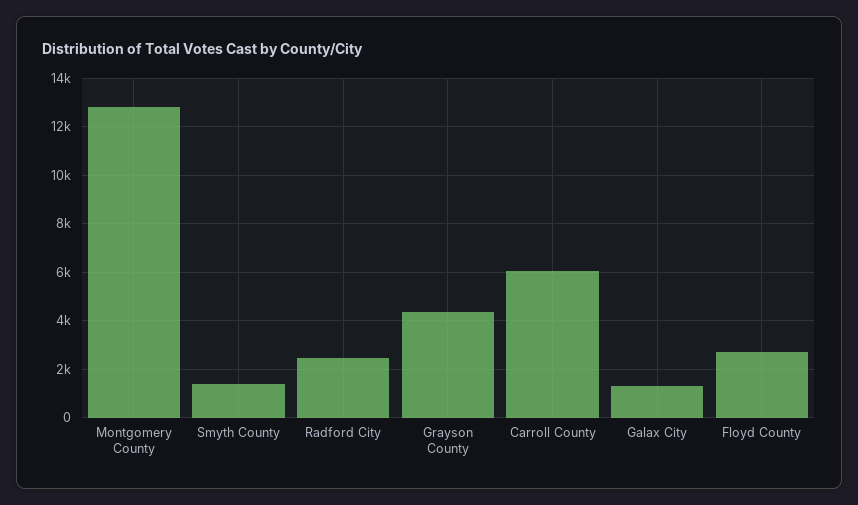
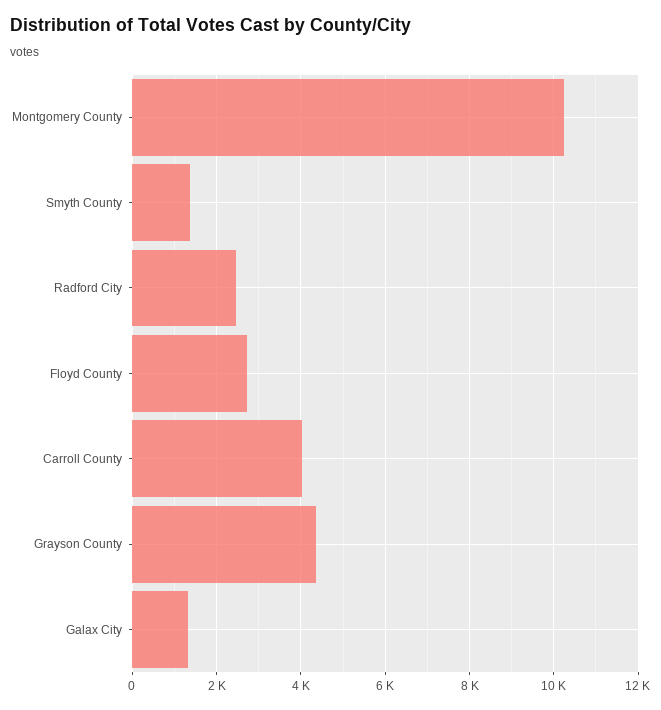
  {
-   "Montgomery County": 12750,
+   "Montgomery County": 10200,
    "Smyth County": 1400,
    "Radford City": 2400,
    "Grayson County": 4400,
-   "Carroll County": 6000,
+   "Carroll County": 4000,
    "Galax City": 1400,
    "Floyd County": 2800
  }

